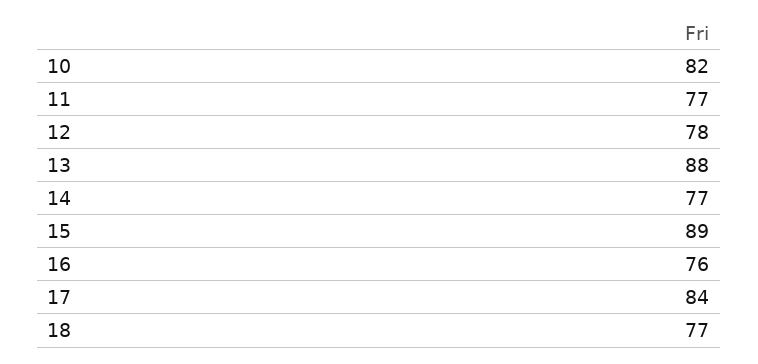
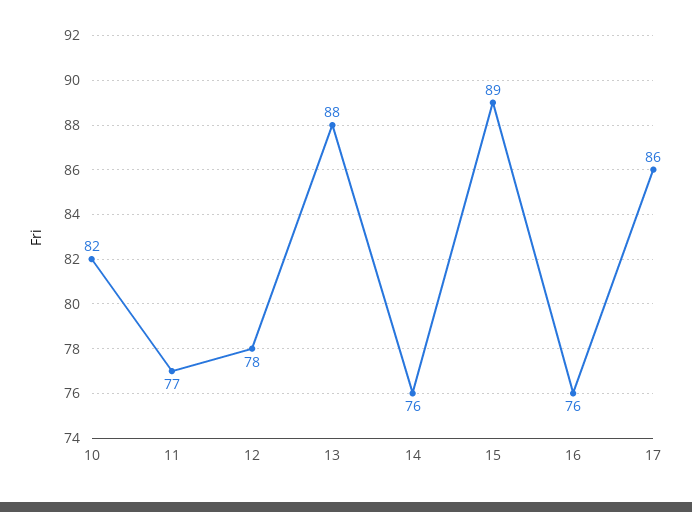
  {
    "10": 82,
    "11": 77,
    "12": 78,
    "13": 88,
-   "14": 77,
+   "14": 76,
    "15": 89,
    "16": 76,
-   "17": 84,
+   "17": 86
-   "18": 77
  }

